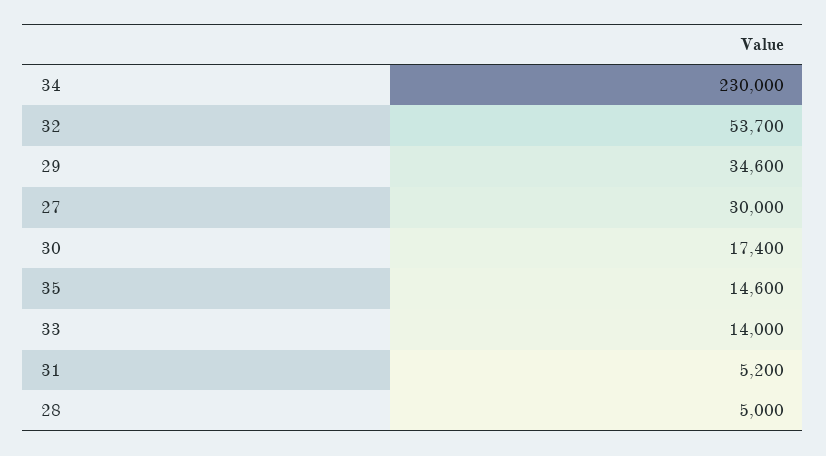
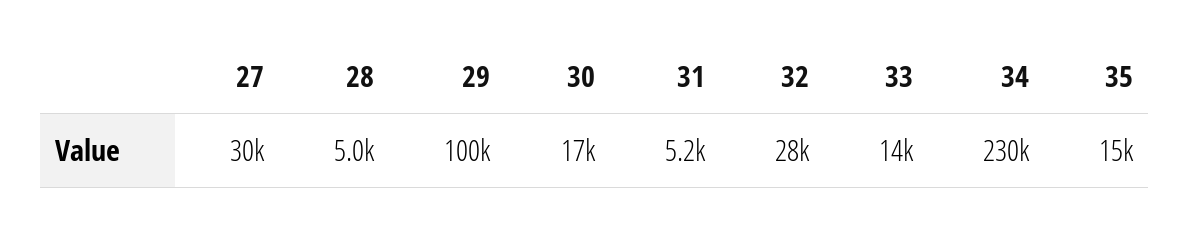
  {
    "34": 230000,
-   "32": 53700,
+   "32": 28000,
-   "29": 34600,
+   "29": 100000,
    "27": 30000,
    "30": 17400,
    "35": 14600,
    "33": 14000,
    "31": 5200,
    "28": 5000
  }

